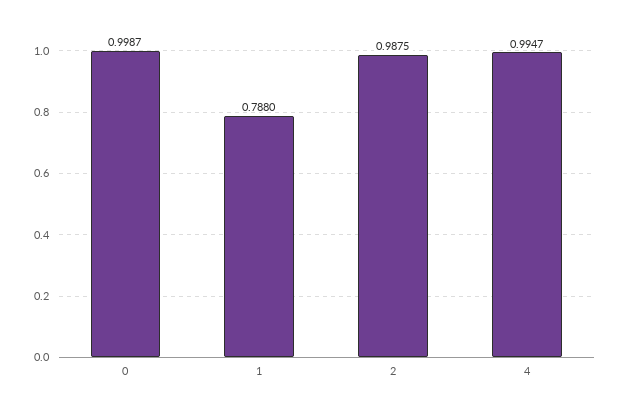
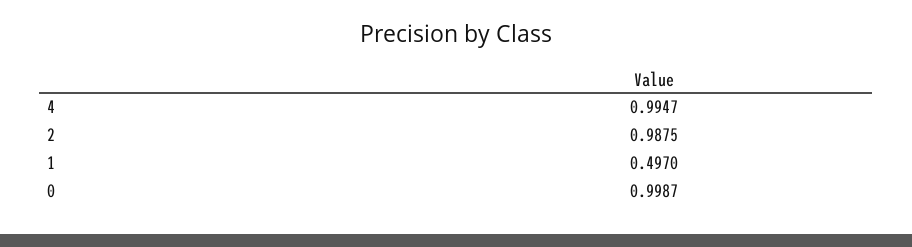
  {
    "0": 0.9987,
-   "1": 0.788,
+   "1": 0.497,
    "2": 0.9875,
    "4": 0.9947
  }

